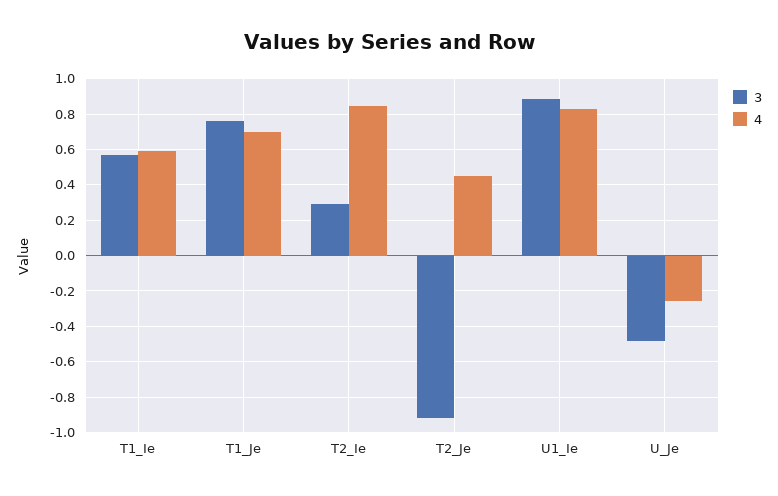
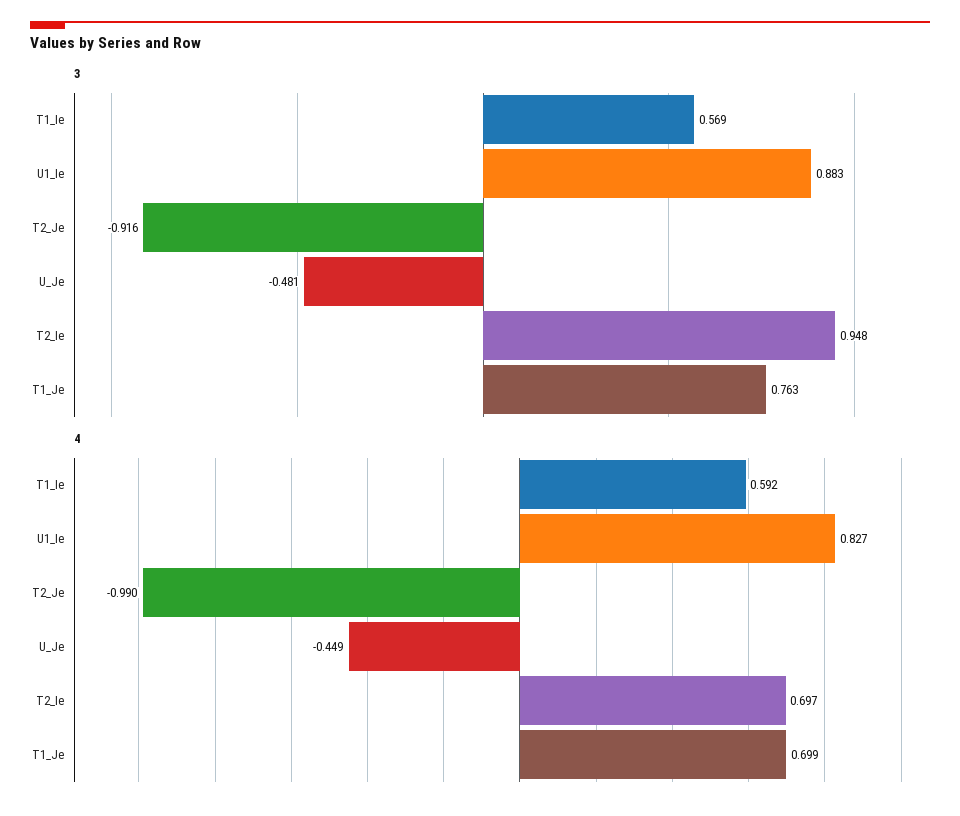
  {
    "3": {
      "T1_Ie": 0.569,
      "T1_Je": 0.763,
-     "T2_Ie": 0.3,
+     "T2_Ie": 0.948,
      "T2_Je": -0.916,
      "U1_Ie": 0.883,
      "U_Je": -0.481
    },
    "4": {
      "T1_Ie": 0.592,
      "T1_Je": 0.699,
-     "T2_Ie": 0.85,
+     "T2_Ie": 0.697,
-     "T2_Je": 0.45,
+     "T2_Je": -0.99,
      "U1_Ie": 0.827,
-     "U_Je": -0.25
+     "U_Je": -0.449
    }
  }

